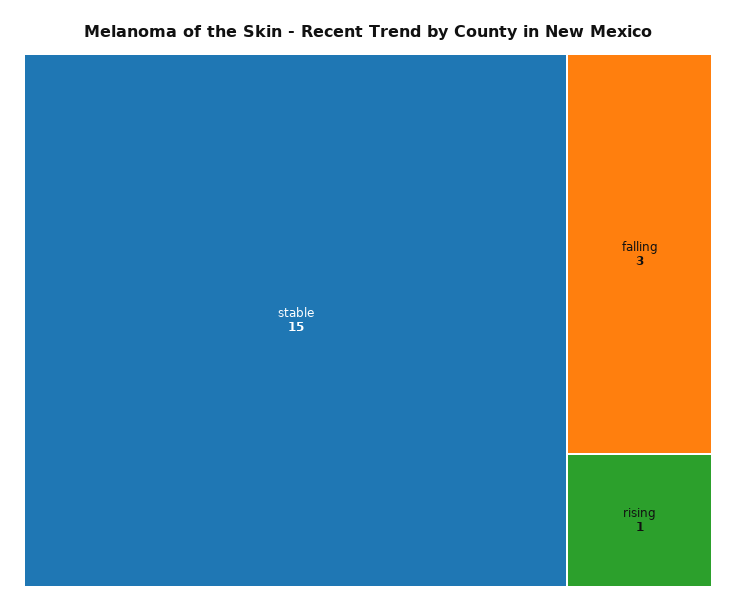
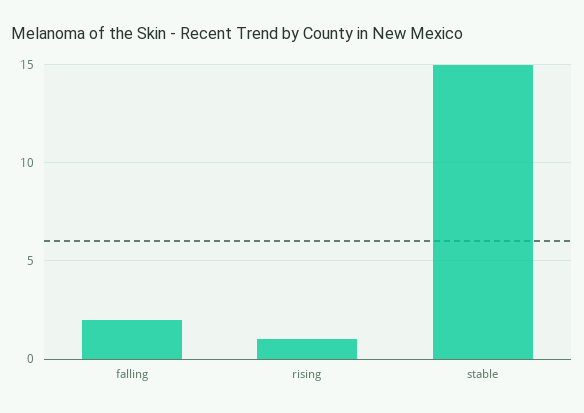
  {
    "stable": 15,
-   "falling": 3,
+   "falling": 2,
    "rising": 1
  }

